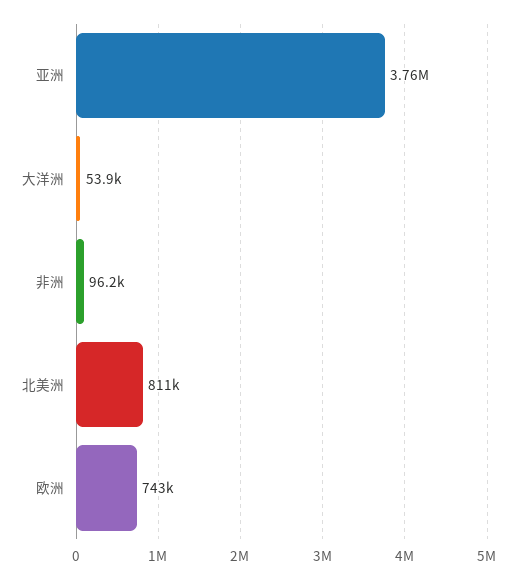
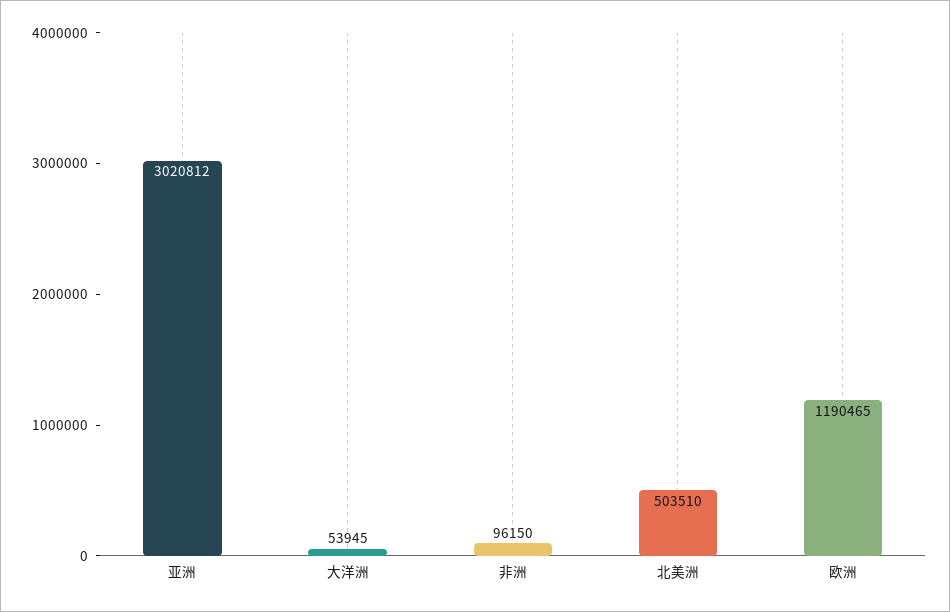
  {
-   "亚洲": 3760000,
+   "亚洲": 3020812,
    "大洋洲": 53945,
    "非洲": 96150,
-   "北美洲": 811000,
+   "北美洲": 503510,
-   "欧洲": 743000
+   "欧洲": 1190465
  }

